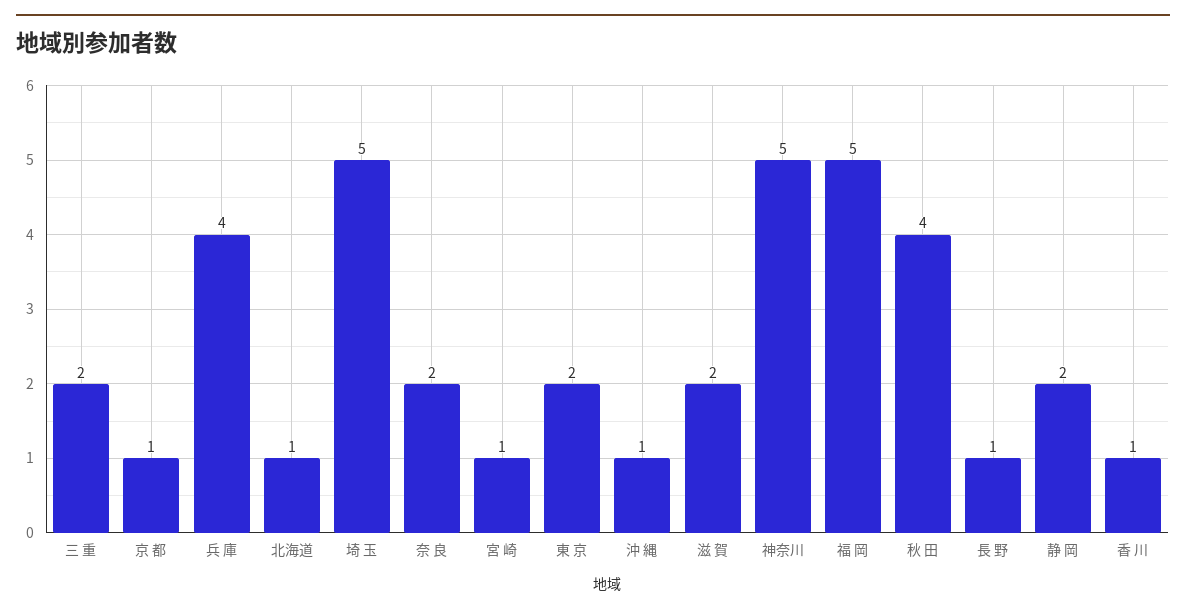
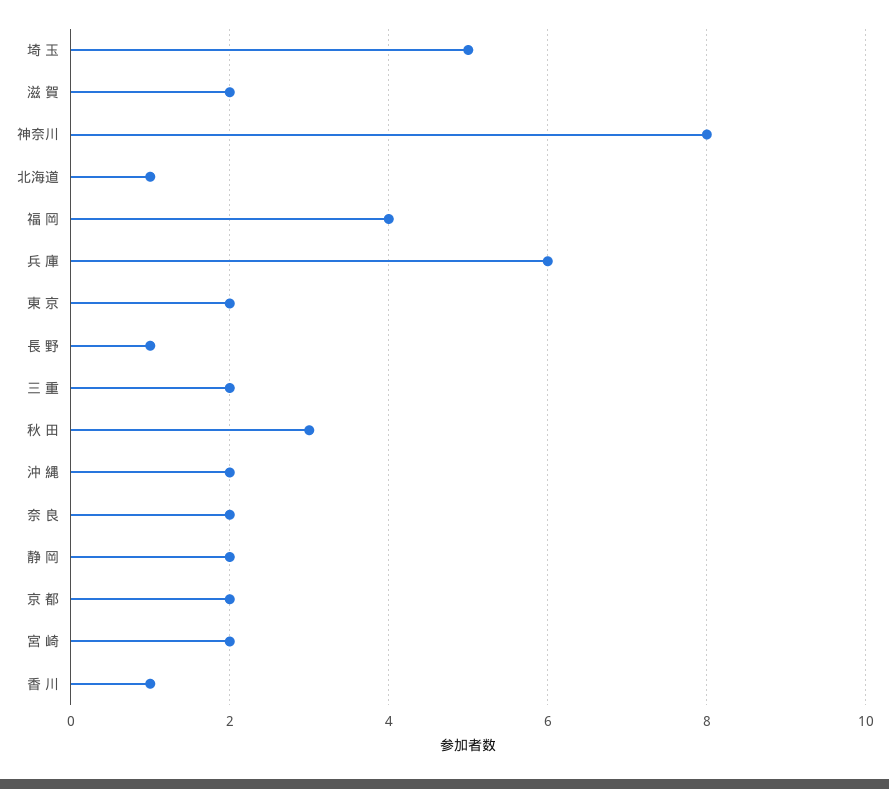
  {
    "三 重": 2,
-   "京 都": 1,
+   "京 都": 2,
-   "兵 庫": 4,
+   "兵 庫": 6,
    "北海道": 1,
    "埼 玉": 5,
    "奈 良": 2,
-   "宮 崎": 1,
+   "宮 崎": 2,
    "東 京": 2,
-   "沖 縄": 1,
+   "沖 縄": 2,
    "滋 賀": 2,
-   "神奈川": 5,
+   "神奈川": 8,
-   "福 岡": 5,
+   "福 岡": 4,
-   "秋 田": 4,
+   "秋 田": 3,
    "長 野": 1,
    "静 岡": 2,
    "香 川": 1
  }

